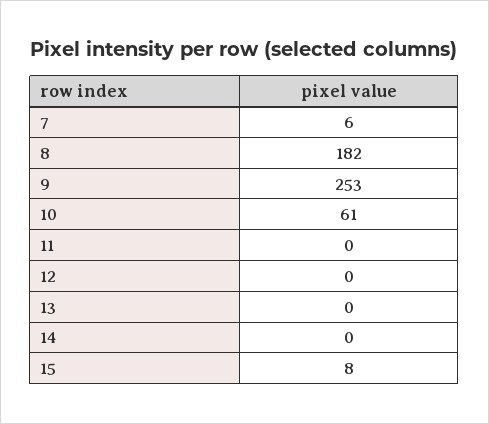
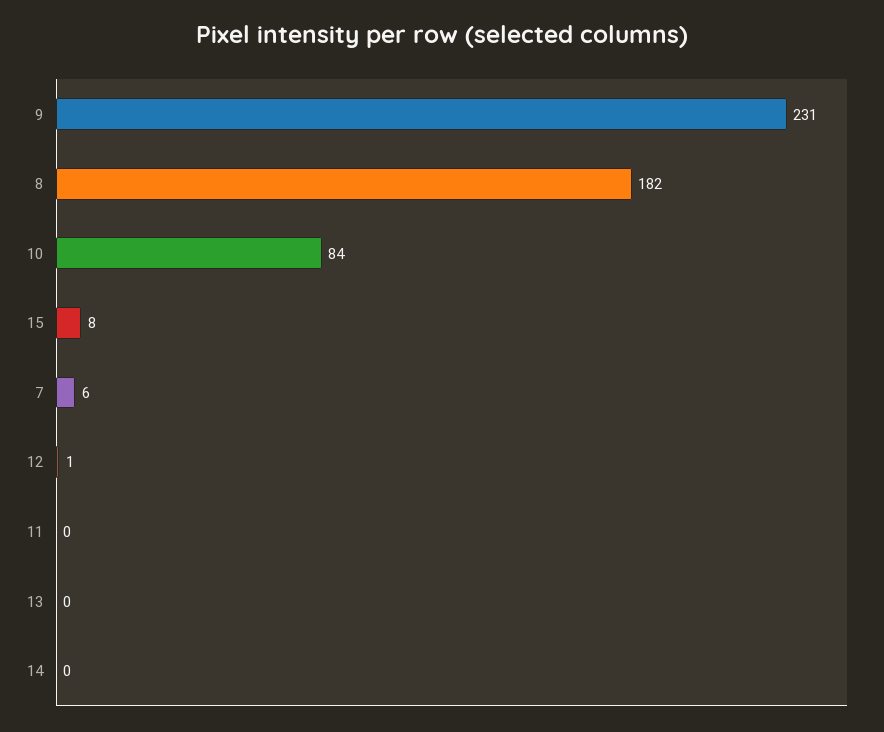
  {
    "7": 6,
    "8": 182,
-   "9": 253,
+   "9": 231,
-   "10": 61,
+   "10": 84,
    "11": 0,
-   "12": 0,
+   "12": 1,
    "13": 0,
    "14": 0,
    "15": 8
  }

